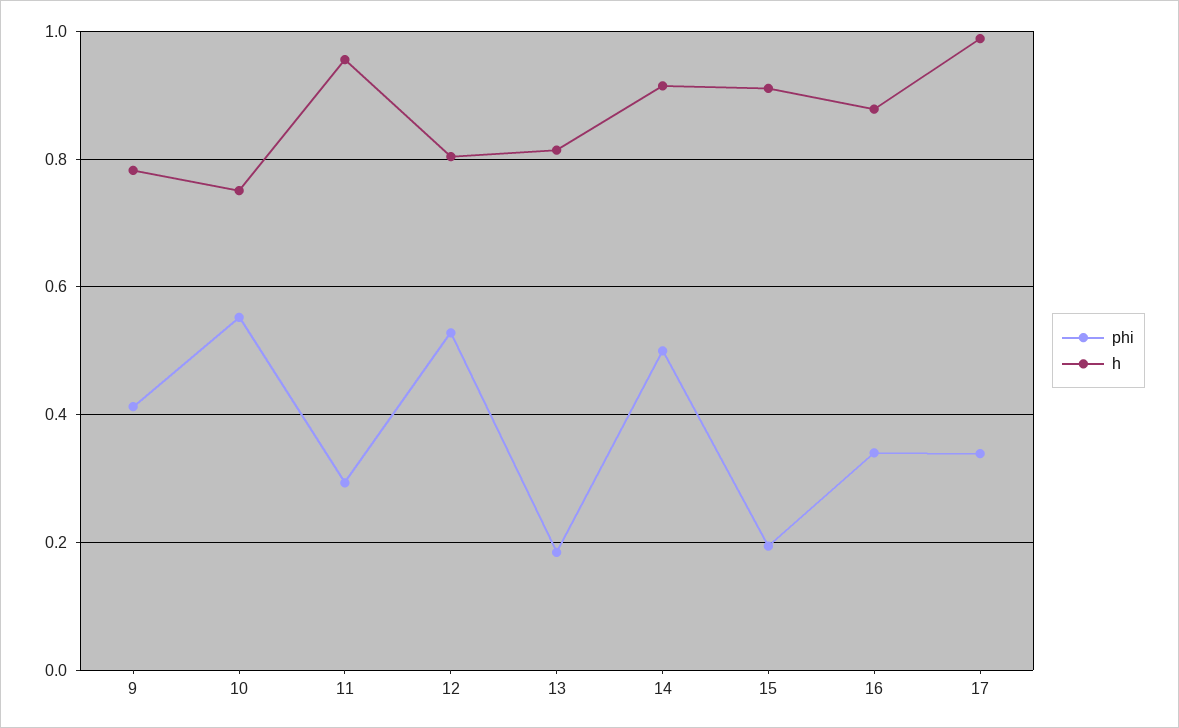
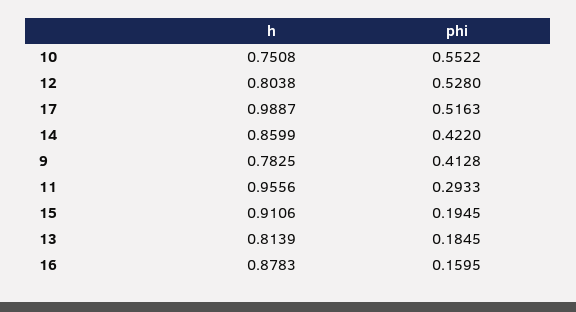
  {
    "phi": {
      "9": 0.4128,
      "10": 0.5522,
      "11": 0.2933,
      "12": 0.528,
      "13": 0.1845,
-     "14": 0.5,
+     "14": 0.422,
      "15": 0.1945,
-     "16": 0.34,
+     "16": 0.1595,
-     "17": 0.34
+     "17": 0.5163
    },
    "h": {
      "9": 0.7825,
      "10": 0.7508,
      "11": 0.9556,
      "12": 0.8038,
      "13": 0.8139,
-     "14": 0.92,
+     "14": 0.8599,
      "15": 0.9106,
      "16": 0.8783,
      "17": 0.9887
    }
  }

